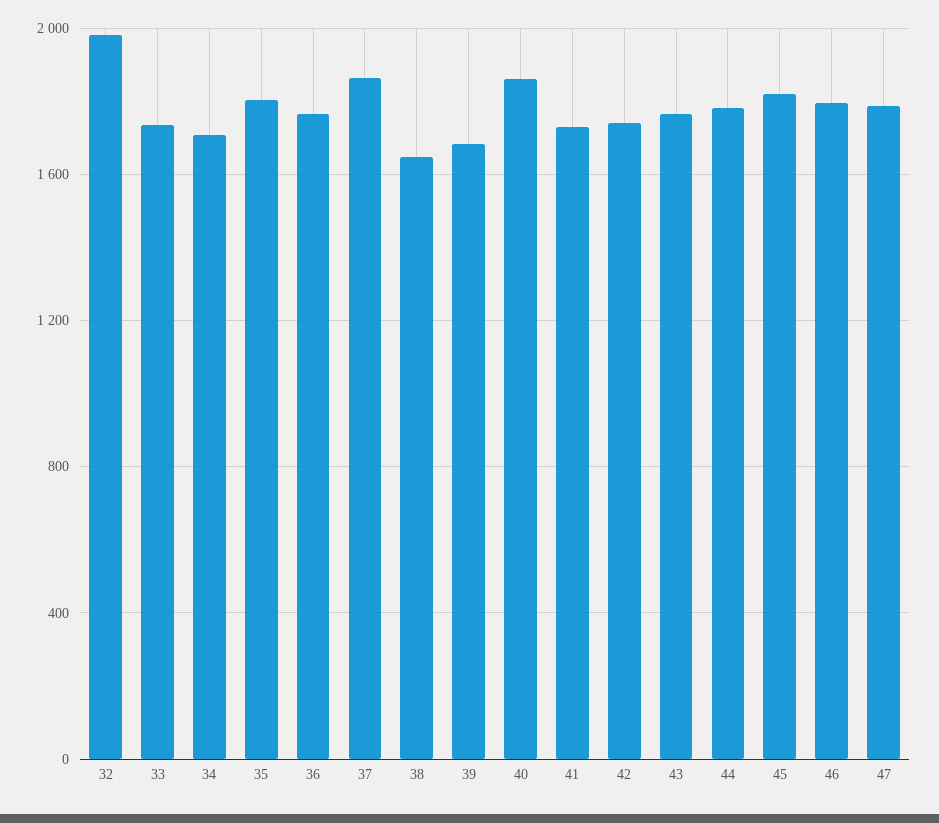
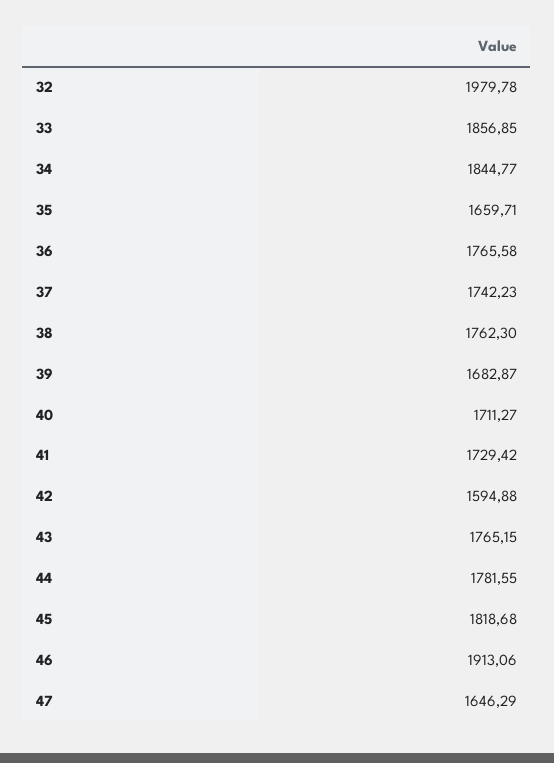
  {
    "32": 1979.78,
-   "33": 1750,
+   "33": 1856.85,
-   "34": 1700,
+   "34": 1844.77,
-   "35": 1800,
+   "35": 1659.71,
    "36": 1765.58,
-   "37": 1850,
+   "37": 1742.23,
-   "38": 1650,
+   "38": 1762.3,
    "39": 1682.87,
-   "40": 1850,
+   "40": 1711.27,
    "41": 1729.42,
-   "42": 1750,
+   "42": 1594.88,
    "43": 1765.15,
    "44": 1781.55,
    "45": 1818.68,
-   "46": 1800,
+   "46": 1913.06,
-   "47": 1800
+   "47": 1646.29
  }

